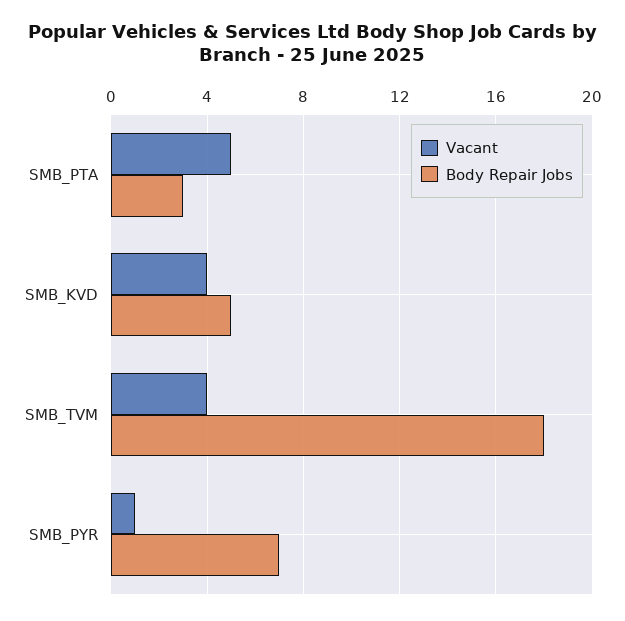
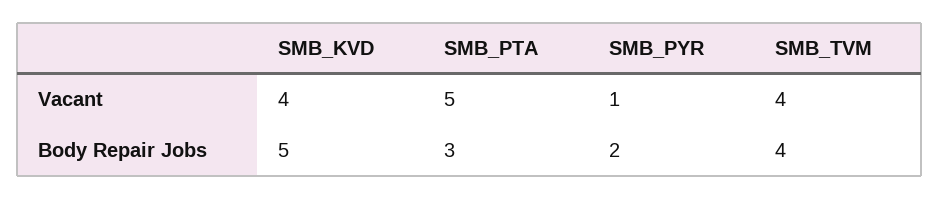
  {
    "Vacant": {
      "SMB_PTA": 5,
      "SMB_KVD": 4,
      "SMB_TVM": 4,
      "SMB_PYR": 1
    },
    "Body Repair Jobs": {
      "SMB_PTA": 3,
      "SMB_KVD": 5,
-     "SMB_TVM": 18,
+     "SMB_TVM": 4,
-     "SMB_PYR": 7
+     "SMB_PYR": 2
    }
  }

